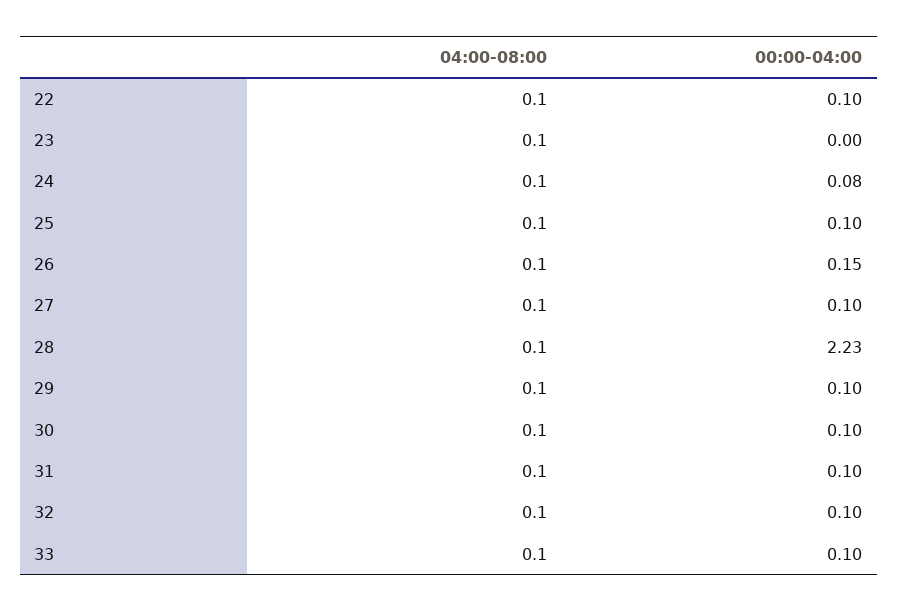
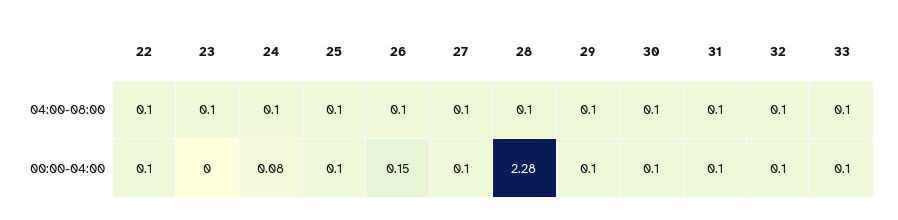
  {
    "04:00-08:00": {
      "22": 0.1,
      "23": 0.1,
      "24": 0.1,
      "25": 0.1,
      "26": 0.1,
      "27": 0.1,
      "28": 0.1,
      "29": 0.1,
      "30": 0.1,
      "31": 0.1,
      "32": 0.1,
      "33": 0.1
    },
    "00:00-04:00": {
      "22": 0.1,
      "23": 0,
      "24": 0.08,
      "25": 0.1,
      "26": 0.15,
      "27": 0.1,
-     "28": 2.23,
+     "28": 2.28,
      "29": 0.1,
      "30": 0.1,
      "31": 0.1,
      "32": 0.1,
      "33": 0.1
    }
  }

